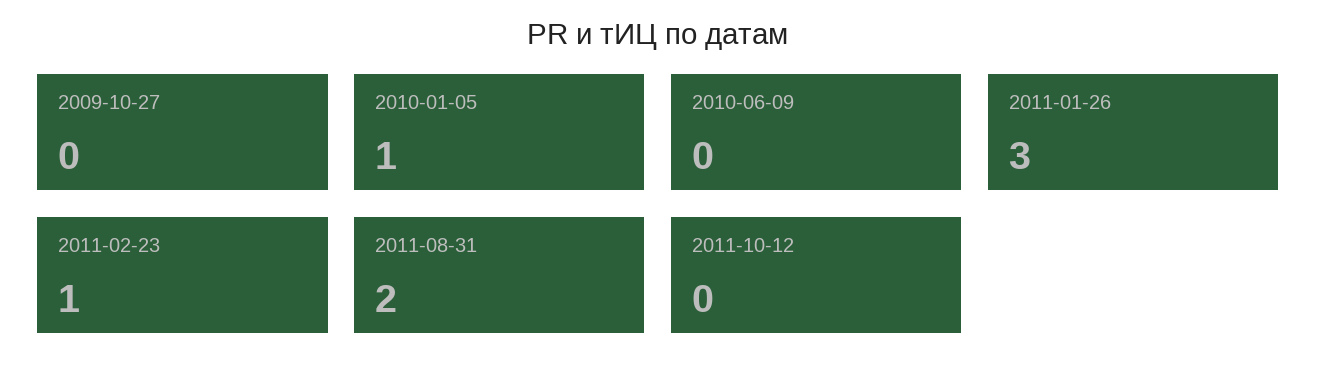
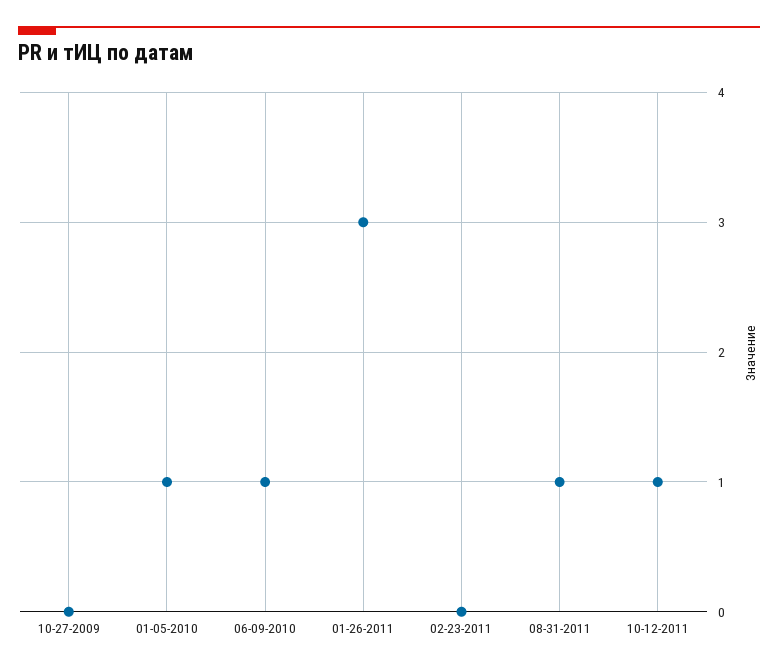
  {
    "2009-10-27": 0,
    "2010-01-05": 1,
-   "2010-06-09": 0,
+   "2010-06-09": 1,
    "2011-01-26": 3,
-   "2011-02-23": 1,
+   "2011-02-23": 0,
-   "2011-08-31": 2,
+   "2011-08-31": 1,
-   "2011-10-12": 0
+   "2011-10-12": 1
  }

